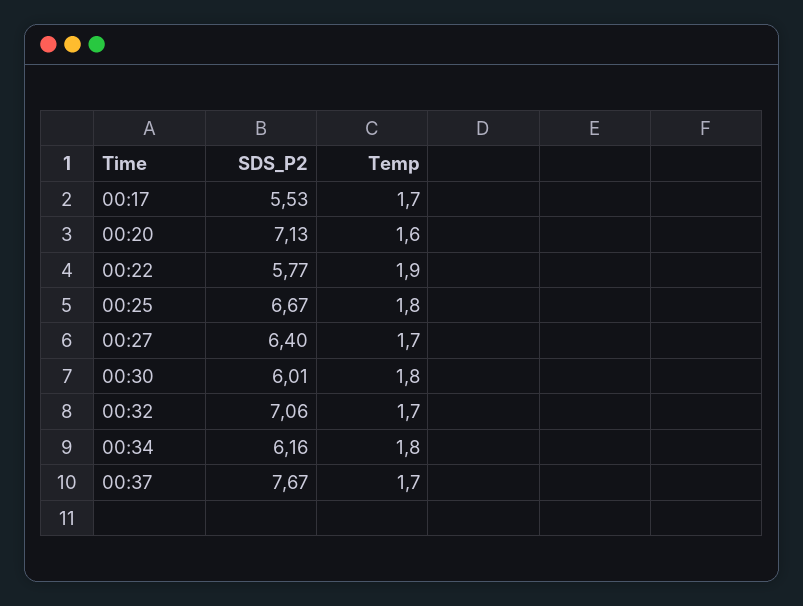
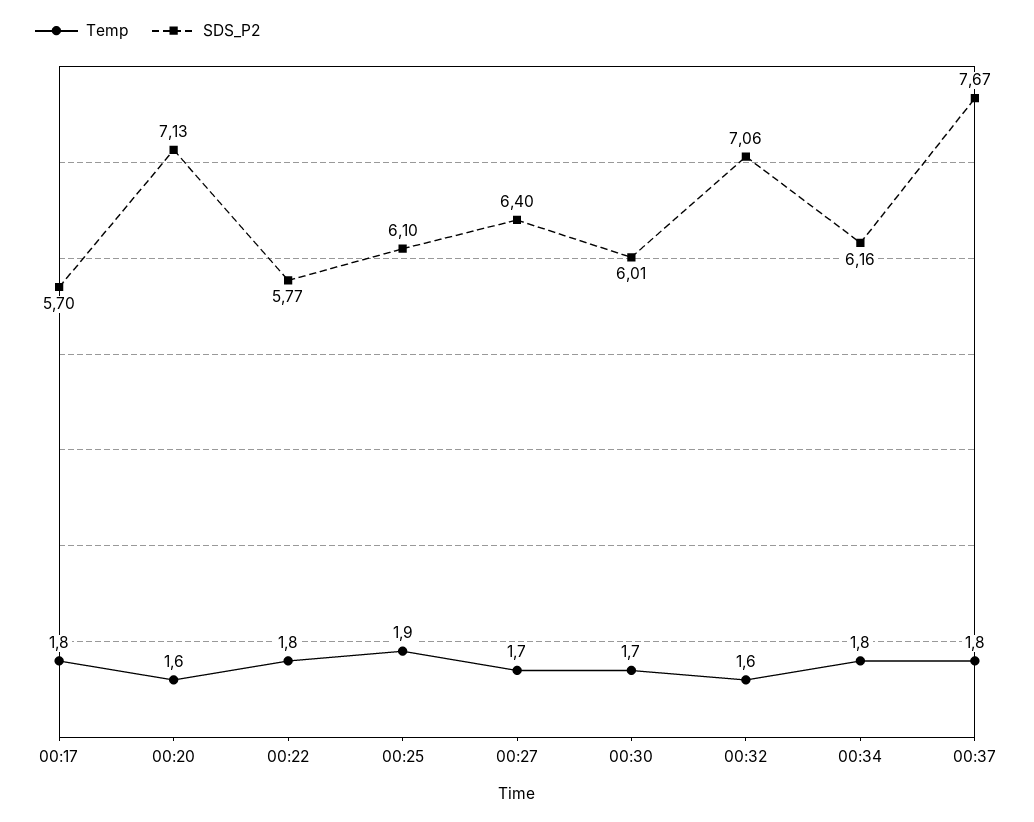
  {
    "SDS_P2": {
-     "00:17": 5.53,
+     "00:17": 5.7,
      "00:20": 7.13,
      "00:22": 5.77,
-     "00:25": 6.67,
+     "00:25": 6.1,
      "00:27": 6.4,
      "00:30": 6.01,
      "00:32": 7.06,
      "00:34": 6.16,
      "00:37": 7.67
    },
    "Temp": {
-     "00:17": 1.7,
+     "00:17": 1.8,
      "00:20": 1.6,
-     "00:22": 1.9,
+     "00:22": 1.8,
-     "00:25": 1.8,
+     "00:25": 1.9,
      "00:27": 1.7,
-     "00:30": 1.8,
+     "00:30": 1.7,
-     "00:32": 1.7,
+     "00:32": 1.6,
      "00:34": 1.8,
-     "00:37": 1.7
+     "00:37": 1.8
    }
  }

